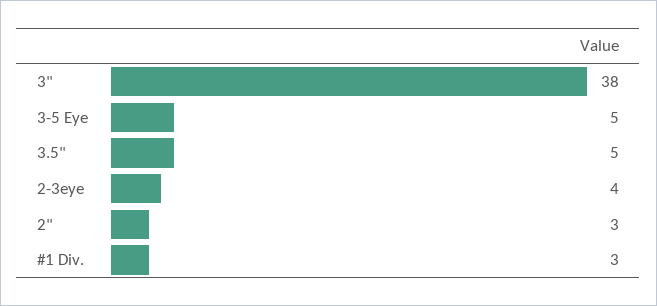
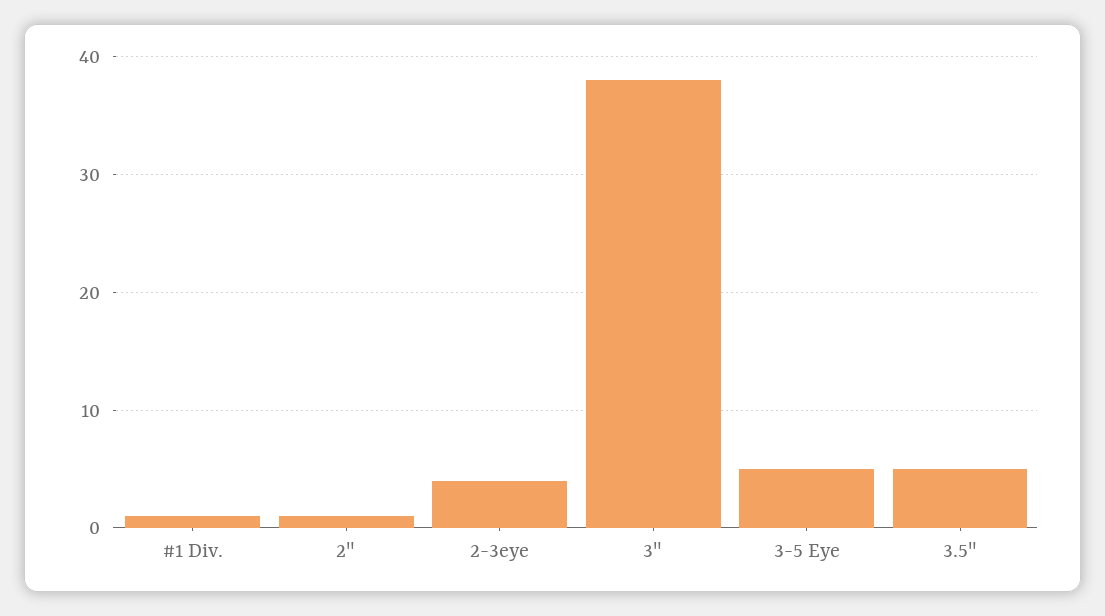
  {
    "3\"": 38,
    "3-5 Eye": 5,
    "3.5\"": 5,
    "2-3eye": 4,
-   "2\"": 3,
+   "2\"": 1,
-   "#1 Div.": 3
+   "#1 Div.": 1
  }

